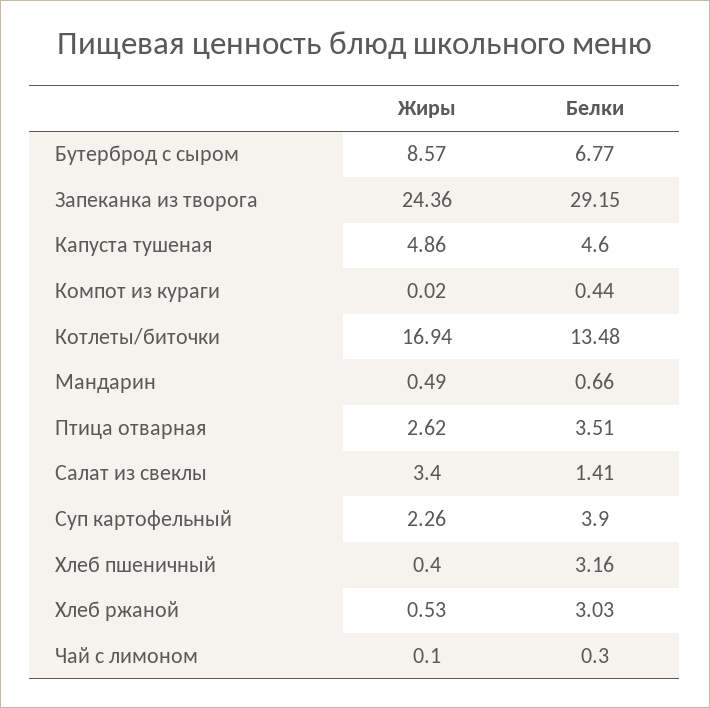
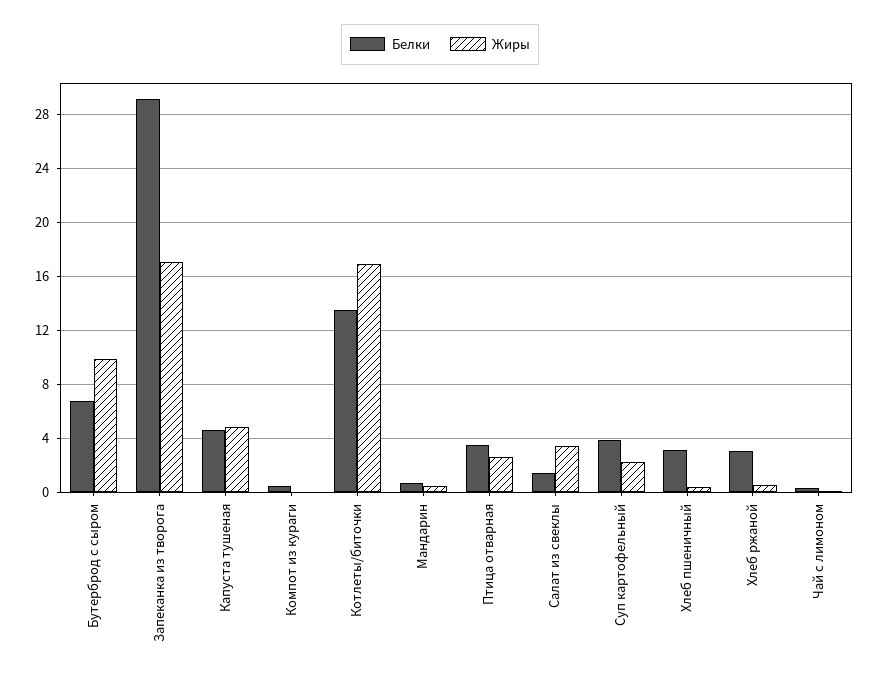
  {
    "Жиры": {
-     "Бутерброд с сыром": 8.57,
+     "Бутерброд с сыром": 10,
-     "Запеканка из творога": 24.36,
+     "Запеканка из творога": 17,
      "Капуста тушеная": 4.86,
      "Компот из кураги": 0.02,
      "Котлеты/биточки": 16.94,
      "Мандарин": 0.49,
      "Птица отварная": 2.62,
      "Салат из свеклы": 3.4,
      "Суп картофельный": 2.26,
      "Хлеб пшеничный": 0.4,
      "Хлеб ржаной": 0.53,
      "Чай с лимоном": 0.1
    },
    "Белки": {
      "Бутерброд с сыром": 6.77,
      "Запеканка из творога": 29.15,
      "Капуста тушеная": 4.6,
      "Компот из кураги": 0.44,
      "Котлеты/биточки": 13.48,
      "Мандарин": 0.66,
      "Птица отварная": 3.51,
      "Салат из свеклы": 1.41,
      "Суп картофельный": 3.9,
      "Хлеб пшеничный": 3.16,
      "Хлеб ржаной": 3.03,
      "Чай с лимоном": 0.3
    }
  }

